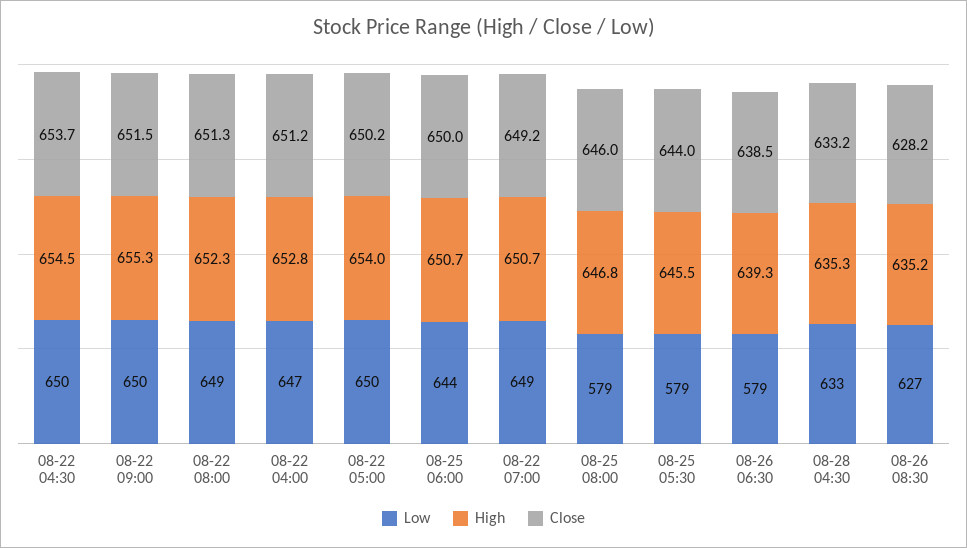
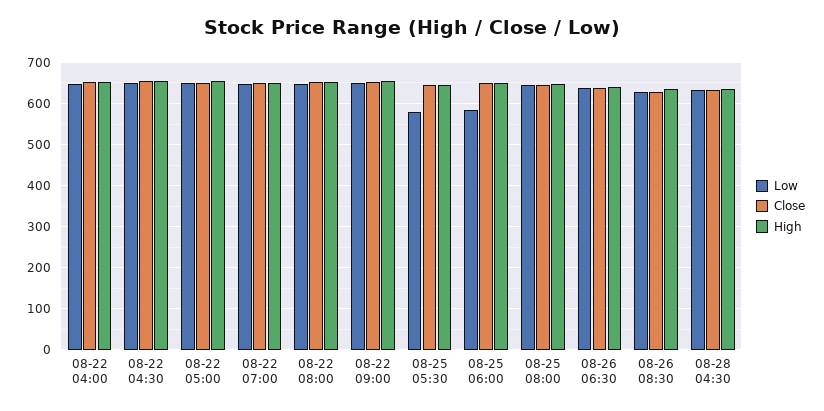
  {
    "Low": {
      "08-22 04:30": 650,
      "08-22 09:00": 650,
      "08-22 08:00": 649,
      "08-22 04:00": 647,
      "08-22 05:00": 650,
-     "08-25 06:00": 644,
+     "08-25 06:00": 580,
      "08-22 07:00": 649,
-     "08-25 08:00": 579,
+     "08-25 08:00": 640,
      "08-25 05:30": 579,
-     "08-26 06:30": 579,
+     "08-26 06:30": 640,
      "08-28 04:30": 633,
      "08-26 08:30": 627
    },
    "High": {
      "08-22 04:30": 654.5,
      "08-22 09:00": 655.3,
      "08-22 08:00": 652.3,
      "08-22 04:00": 652.8,
      "08-22 05:00": 654,
      "08-25 06:00": 650.7,
      "08-22 07:00": 650.7,
      "08-25 08:00": 646.8,
      "08-25 05:30": 645.5,
      "08-26 06:30": 639.3,
      "08-28 04:30": 635.3,
      "08-26 08:30": 635.2
    },
    "Close": {
      "08-22 04:30": 653.7,
      "08-22 09:00": 651.5,
      "08-22 08:00": 651.3,
      "08-22 04:00": 651.2,
      "08-22 05:00": 650.2,
      "08-25 06:00": 650,
      "08-22 07:00": 649.2,
      "08-25 08:00": 646,
      "08-25 05:30": 644,
      "08-26 06:30": 638.5,
      "08-28 04:30": 633.2,
      "08-26 08:30": 628.2
    }
  }

